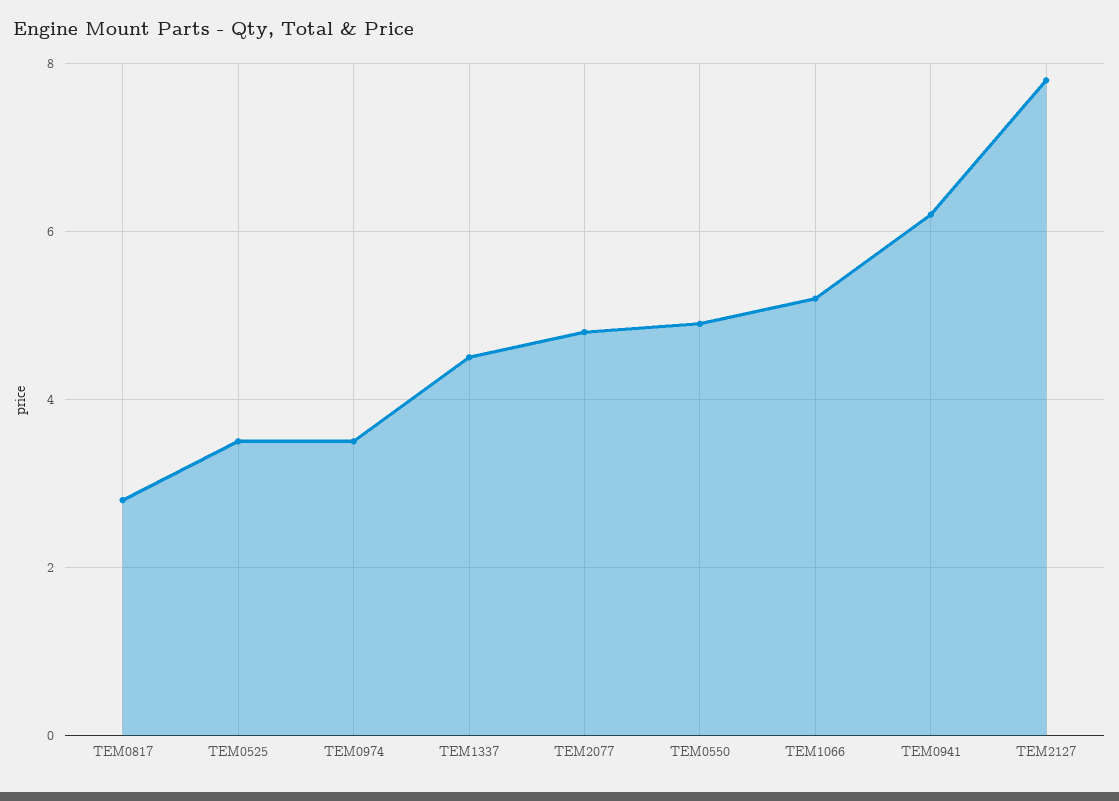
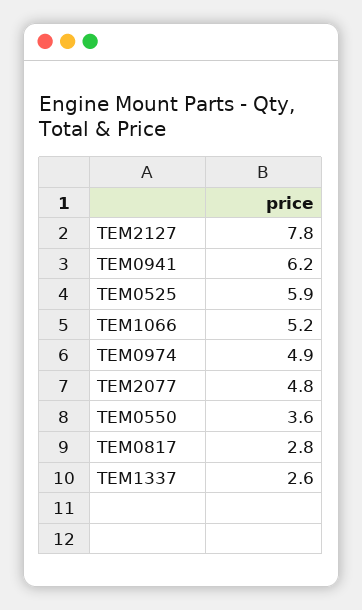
  {
    "TEM0817": 2.8,
-   "TEM0525": 3.5,
+   "TEM0525": 5.9,
-   "TEM0974": 3.5,
+   "TEM0974": 4.9,
-   "TEM1337": 4.5,
+   "TEM1337": 2.6,
    "TEM2077": 4.8,
-   "TEM0550": 5,
+   "TEM0550": 3.6,
    "TEM1066": 5.2,
    "TEM0941": 6.2,
    "TEM2127": 7.8
  }

